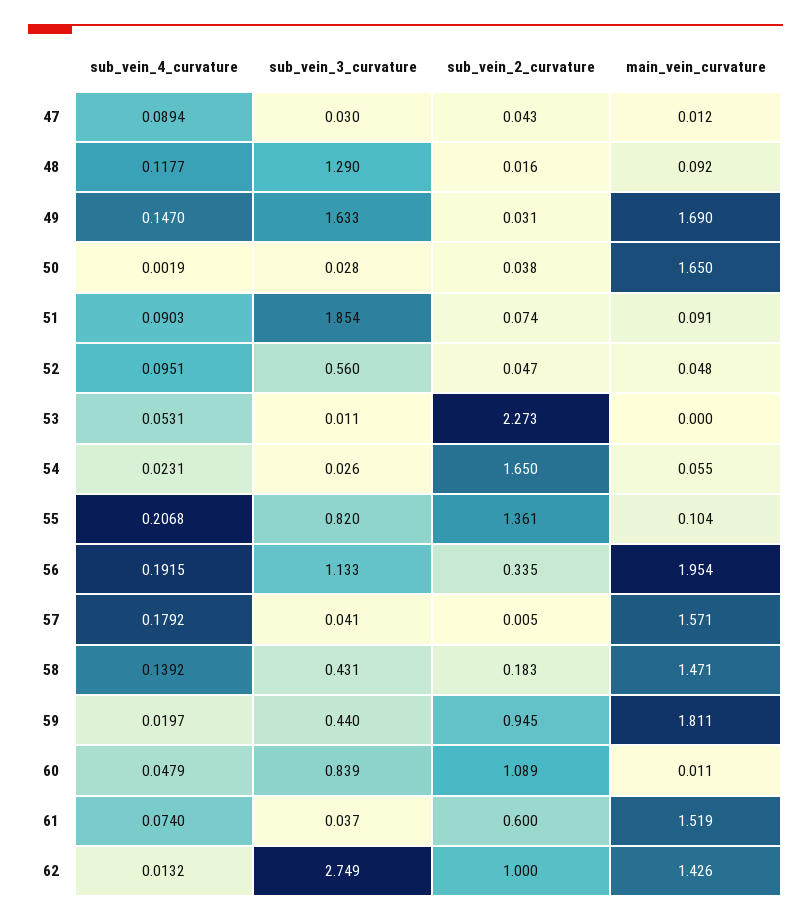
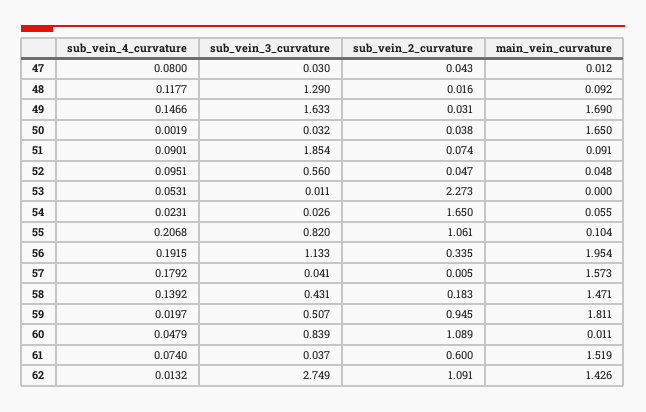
  {
    "sub_vein_4_curvature": {
-     "47": 0.0894,
+     "47": 0.08,
      "48": 0.1177,
-     "49": 0.147,
+     "49": 0.1466,
      "50": 0.0019,
-     "51": 0.0903,
+     "51": 0.0901,
      "52": 0.0951,
      "53": 0.0531,
      "54": 0.0231,
      "55": 0.2068,
      "56": 0.1915,
      "57": 0.1792,
      "58": 0.1392,
      "59": 0.0197,
      "60": 0.0479,
      "61": 0.074,
      "62": 0.0132
    },
    "sub_vein_3_curvature": {
      "47": 0.03,
      "48": 1.29,
      "49": 1.633,
-     "50": 0.028,
+     "50": 0.032,
      "51": 1.854,
      "52": 0.56,
      "53": 0.011,
      "54": 0.026,
      "55": 0.82,
      "56": 1.133,
      "57": 0.041,
      "58": 0.431,
-     "59": 0.44,
+     "59": 0.507,
      "60": 0.839,
      "61": 0.037,
      "62": 2.749
    },
    "sub_vein_2_curvature": {
      "47": 0.043,
      "48": 0.016,
      "49": 0.031,
      "50": 0.038,
      "51": 0.074,
      "52": 0.047,
      "53": 2.273,
      "54": 1.65,
-     "55": 1.361,
+     "55": 1.061,
      "56": 0.335,
      "57": 0.005,
      "58": 0.183,
      "59": 0.945,
      "60": 1.089,
      "61": 0.6,
-     "62": 1
+     "62": 1.091
    },
    "main_vein_curvature": {
      "47": 0.012,
      "48": 0.092,
      "49": 1.69,
      "50": 1.65,
      "51": 0.091,
      "52": 0.048,
      "53": 0,
      "54": 0.055,
      "55": 0.104,
      "56": 1.954,
-     "57": 1.571,
+     "57": 1.573,
      "58": 1.471,
      "59": 1.811,
      "60": 0.011,
      "61": 1.519,
      "62": 1.426
    }
  }

